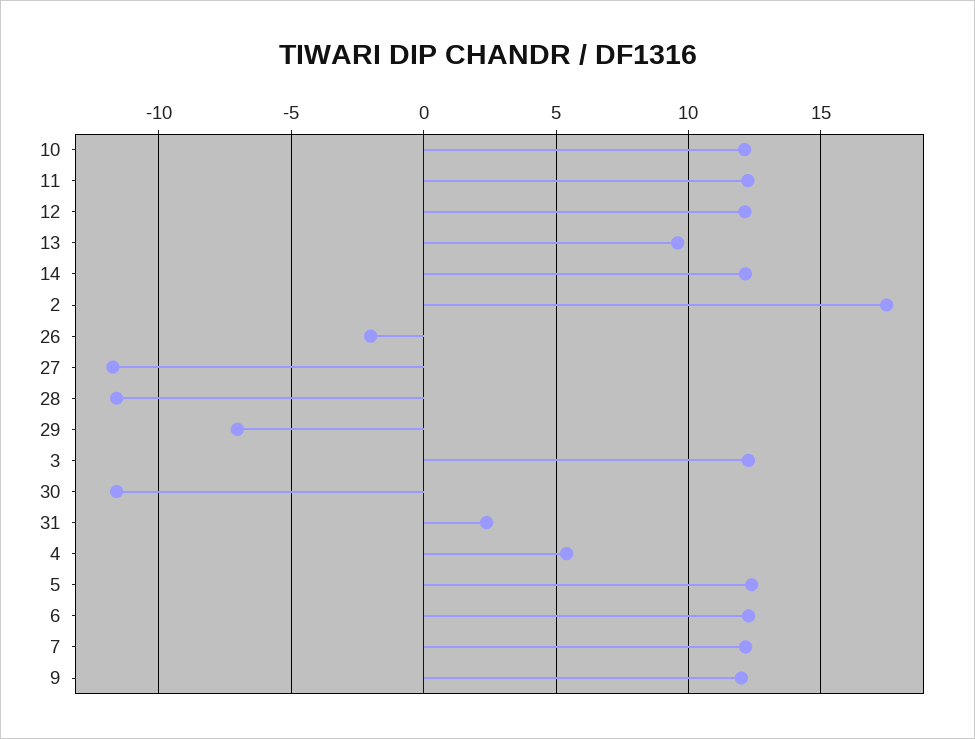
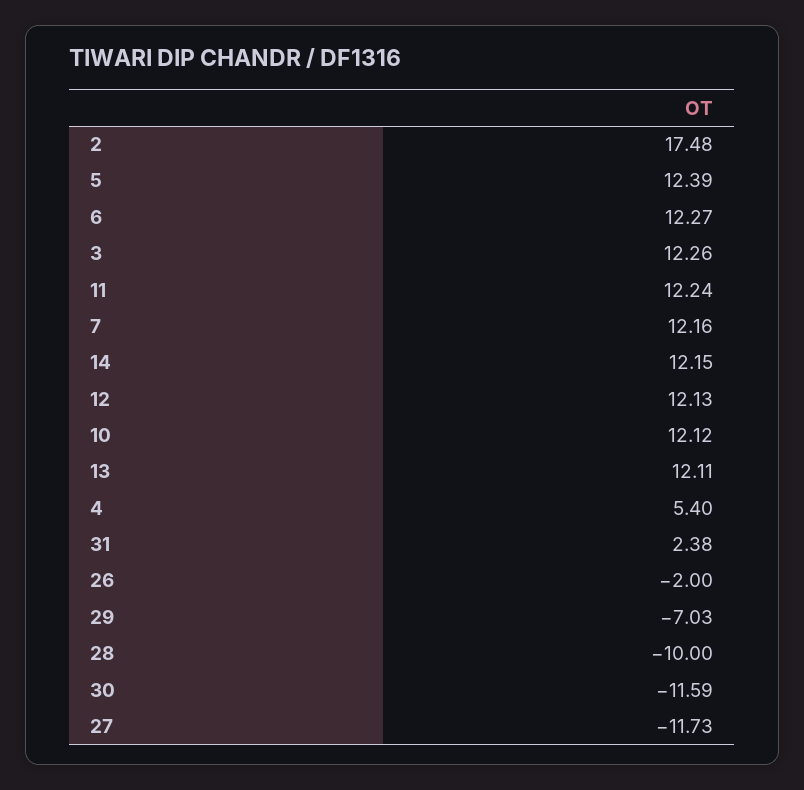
  {
    "10": 12.12,
    "11": 12.24,
    "12": 12.13,
-   "13": 9.5,
+   "13": 12.11,
    "14": 12.15,
    "2": 17.48,
    "26": -2,
    "27": -11.73,
-   "28": -11.5,
+   "28": -10,
    "29": -7.03,
    "3": 12.26,
    "30": -11.59,
    "31": 2.38,
    "4": 5.4,
    "5": 12.39,
    "6": 12.27,
-   "7": 12.16,
+   "7": 12.16
-   "9": 12
  }

